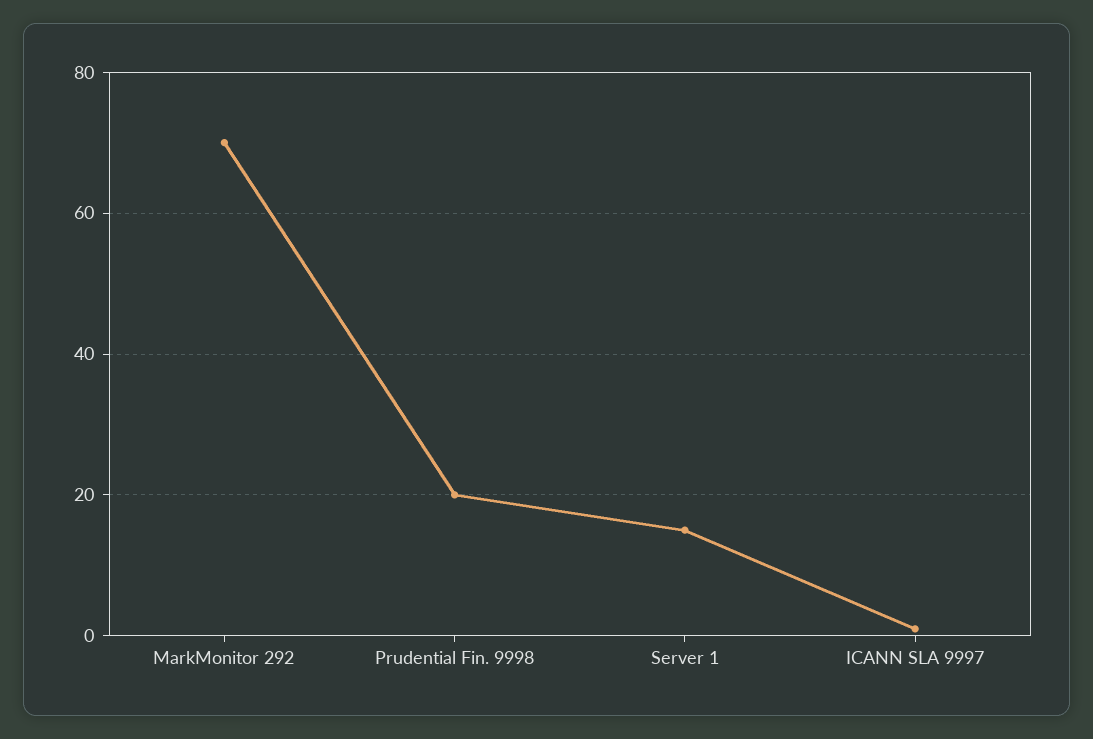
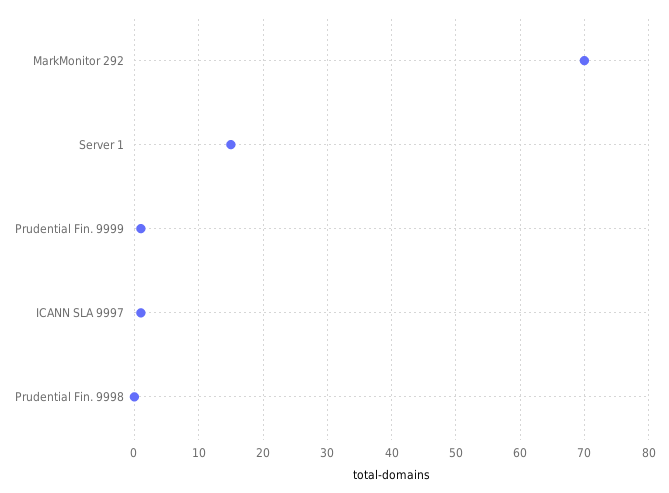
  {
    "MarkMonitor 292": 70,
-   "Prudential Fin. 9998": 20,
+   "Prudential Fin. 9998": 0,
    "Server 1": 15,
-   "ICANN SLA 9997": 1
+   "ICANN SLA 9997": 1,
+   "Prudential Fin. 9999": 1
  }

